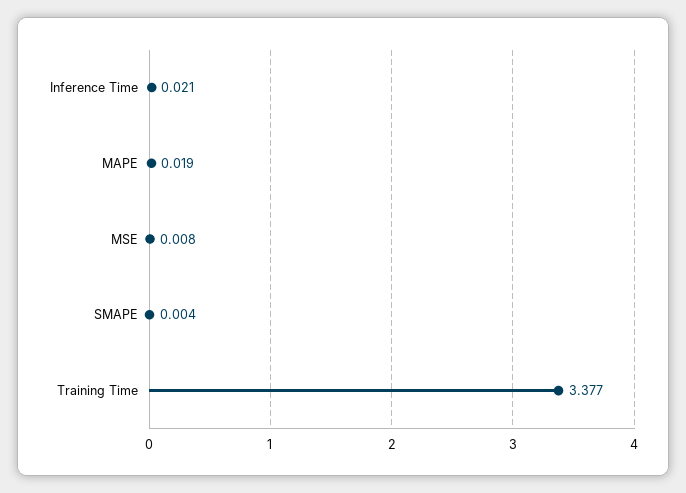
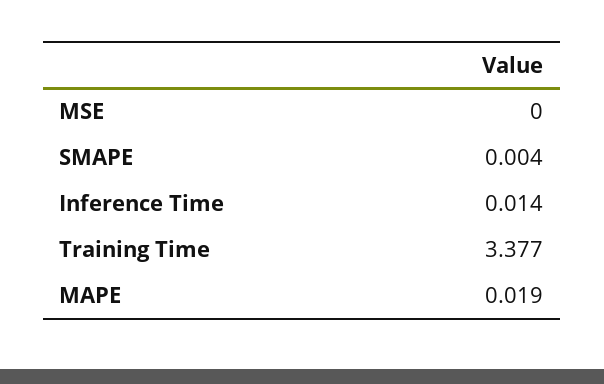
  {
-   "Inference Time": 0.021,
+   "Inference Time": 0.014,
    "MAPE": 0.019,
-   "MSE": 0.008,
+   "MSE": 0,
    "SMAPE": 0.004,
    "Training Time": 3.377
  }

